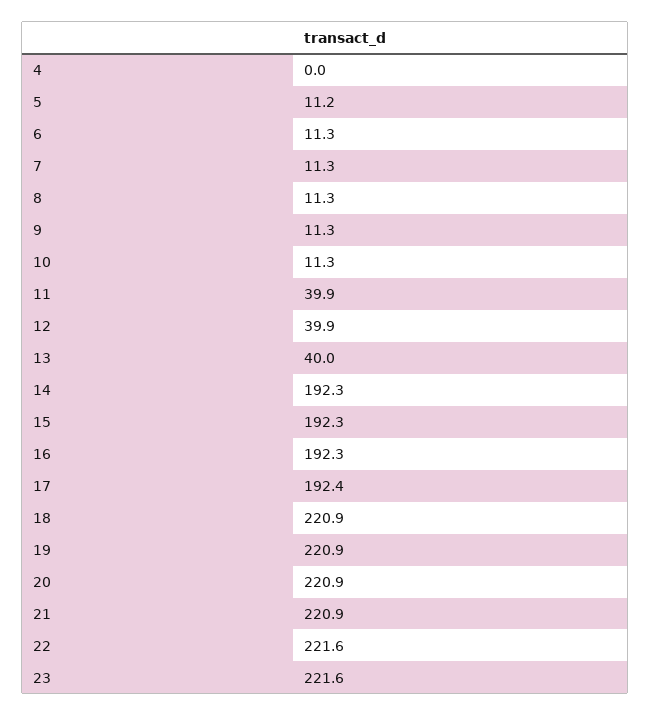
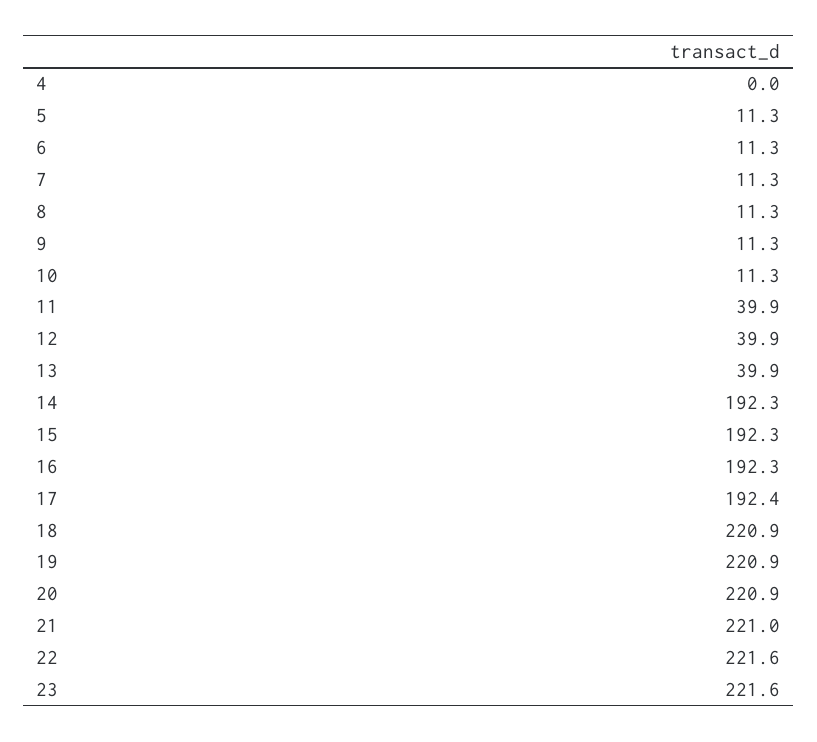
  {
    "4": 0,
-   "5": 11.2,
+   "5": 11.3,
    "6": 11.3,
    "7": 11.3,
    "8": 11.3,
    "9": 11.3,
    "10": 11.3,
    "11": 39.9,
    "12": 39.9,
-   "13": 40,
+   "13": 39.9,
    "14": 192.3,
    "15": 192.3,
    "16": 192.3,
    "17": 192.4,
    "18": 220.9,
    "19": 220.9,
    "20": 220.9,
-   "21": 220.9,
+   "21": 221,
    "22": 221.6,
    "23": 221.6
  }

